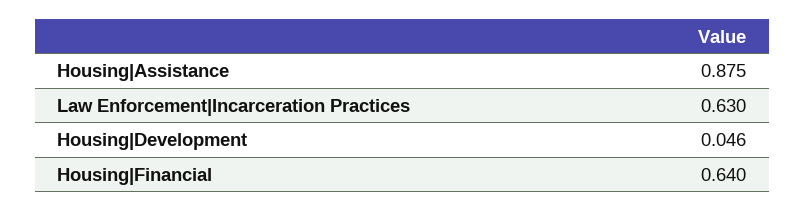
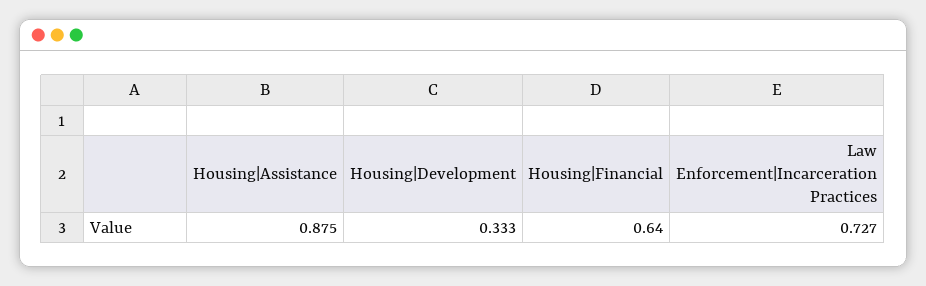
  {
    "Housing|Assistance": 0.875,
-   "Law Enforcement|Incarceration Practices": 0.63,
+   "Law Enforcement|Incarceration Practices": 0.727,
-   "Housing|Development": 0.046,
+   "Housing|Development": 0.333,
    "Housing|Financial": 0.64
  }

